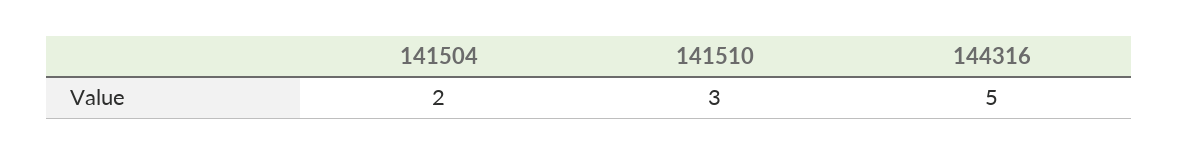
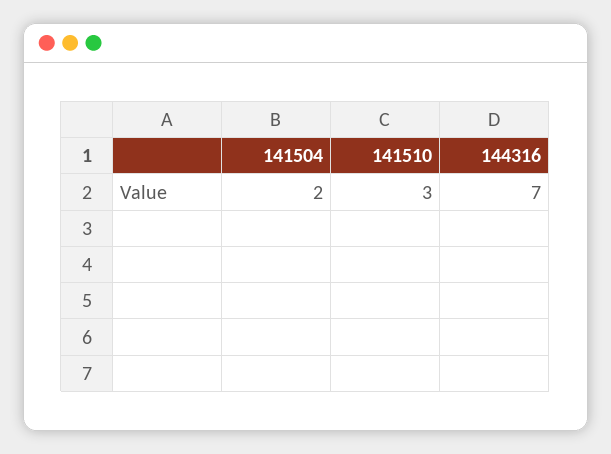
  {
    "141504": 2,
    "141510": 3,
-   "144316": 5
+   "144316": 7
  }

